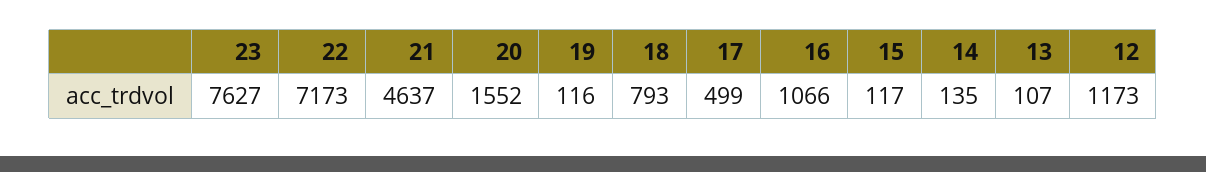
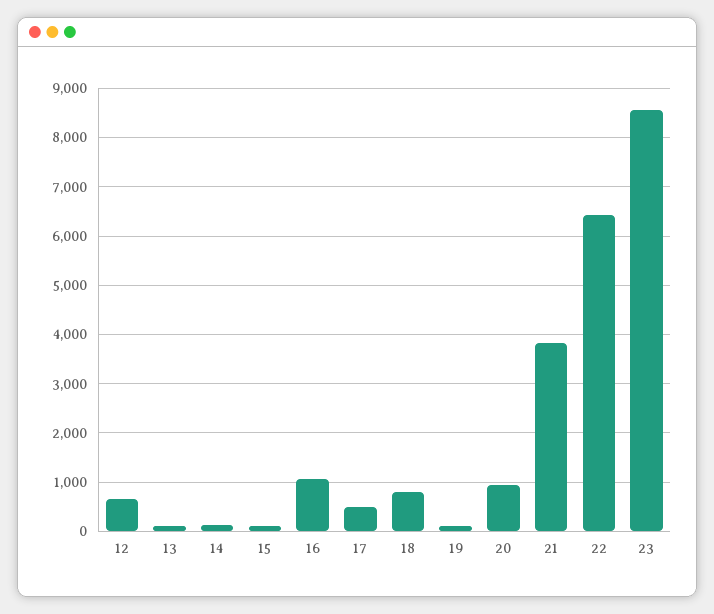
  {
-   "23": 7627,
+   "23": 8600,
-   "22": 7173,
+   "22": 6400,
-   "21": 4637,
+   "21": 3800,
-   "20": 1552,
+   "20": 1000,
    "19": 116,
    "18": 793,
    "17": 499,
    "16": 1066,
    "15": 117,
    "14": 135,
    "13": 107,
-   "12": 1173
+   "12": 600
  }

